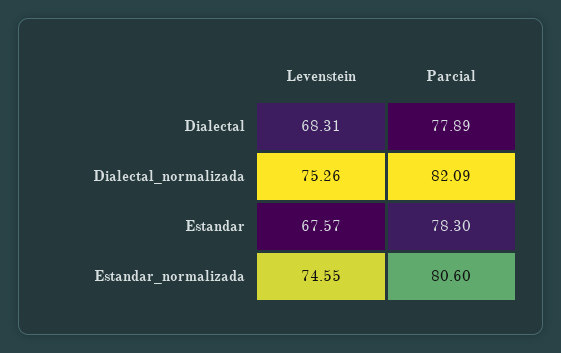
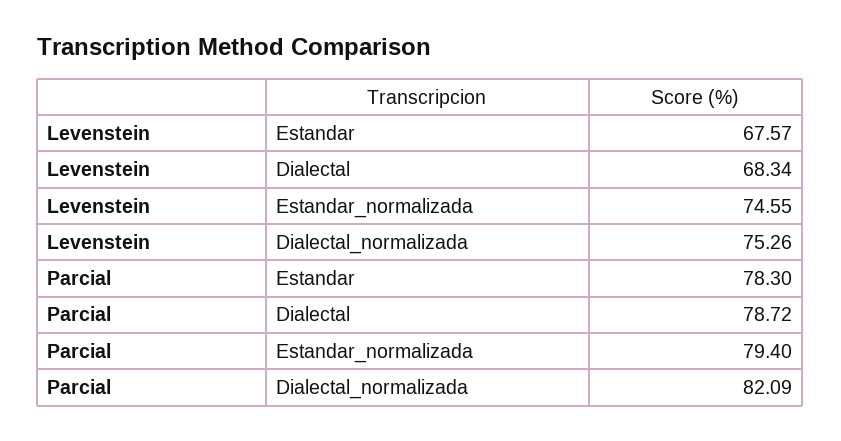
  {
    "Levenstein": {
-     "Dialectal": 68.31,
+     "Dialectal": 68.34,
      "Dialectal_normalizada": 75.26,
      "Estandar": 67.57,
      "Estandar_normalizada": 74.55
    },
    "Parcial": {
-     "Dialectal": 77.89,
+     "Dialectal": 78.72,
      "Dialectal_normalizada": 82.09,
      "Estandar": 78.3,
-     "Estandar_normalizada": 80.6
+     "Estandar_normalizada": 79.4
    }
  }

